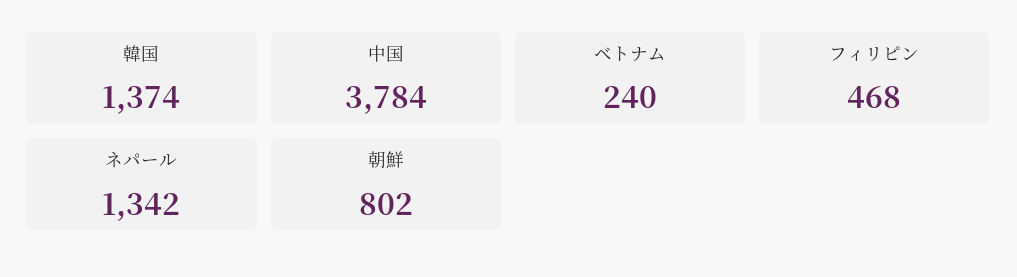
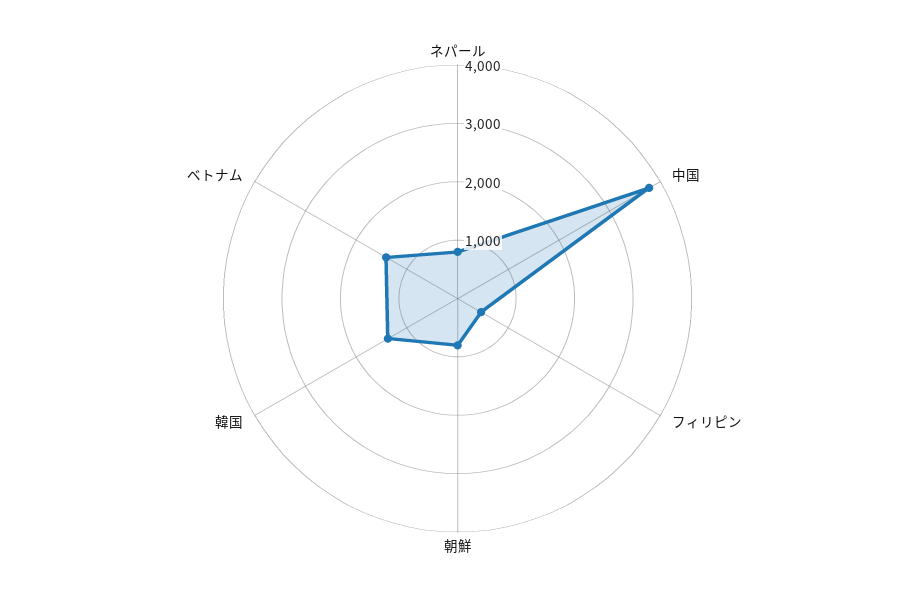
  {
    "韓国": 1374,
    "中国": 3784,
-   "ベトナム": 240,
+   "ベトナム": 1400,
    "フィリピン": 468,
-   "ネパール": 1342,
+   "ネパール": 800,
    "朝鮮": 802
  }

